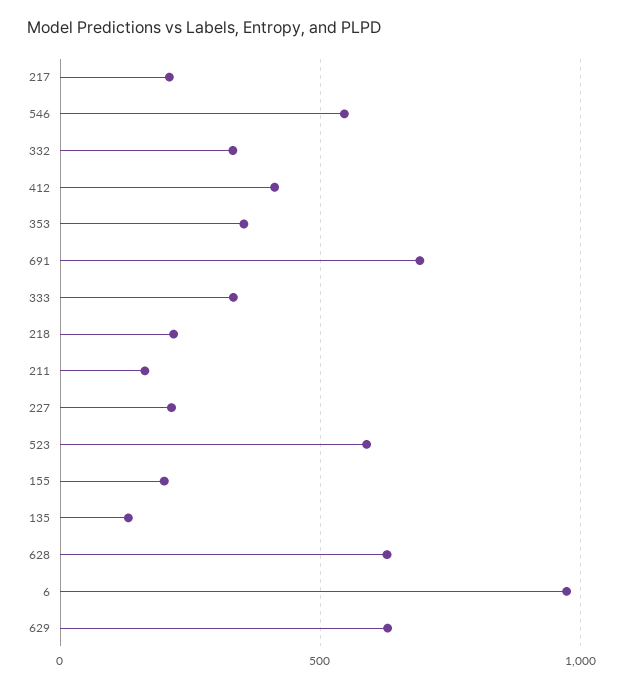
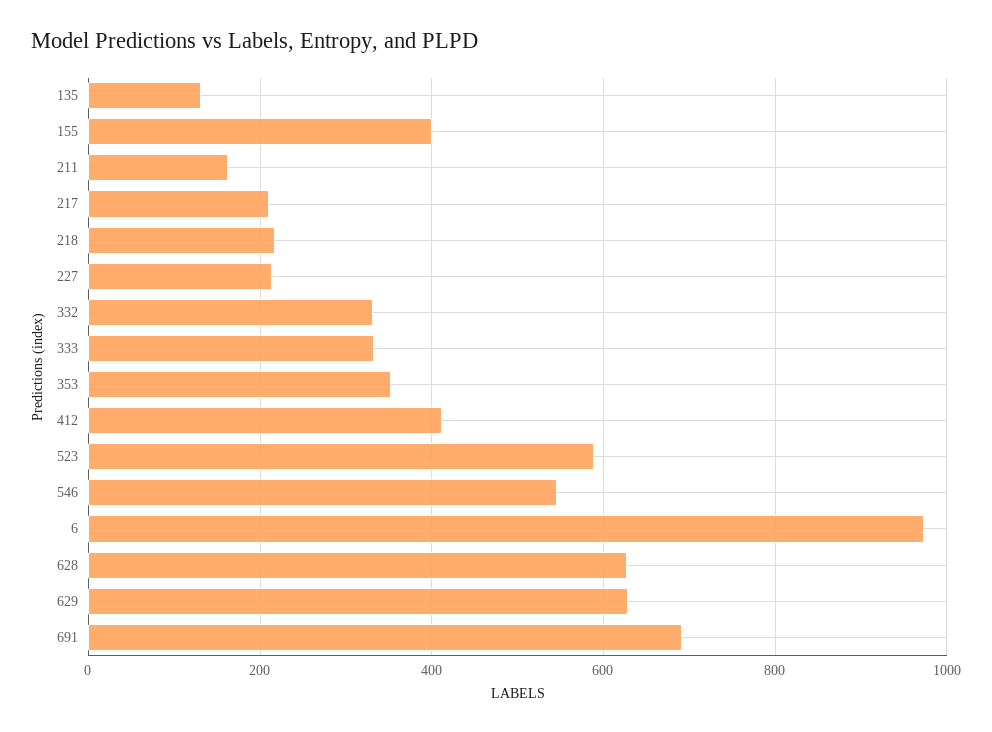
  {
    "217": 220,
    "546": 540,
    "332": 340,
    "412": 420,
    "353": 360,
    "691": 700,
    "333": 340,
    "218": 220,
    "211": 160,
    "227": 220,
    "523": 580,
-   "155": 200,
+   "155": 400,
    "135": 140,
    "628": 620,
    "6": 980,
    "629": 620
  }

